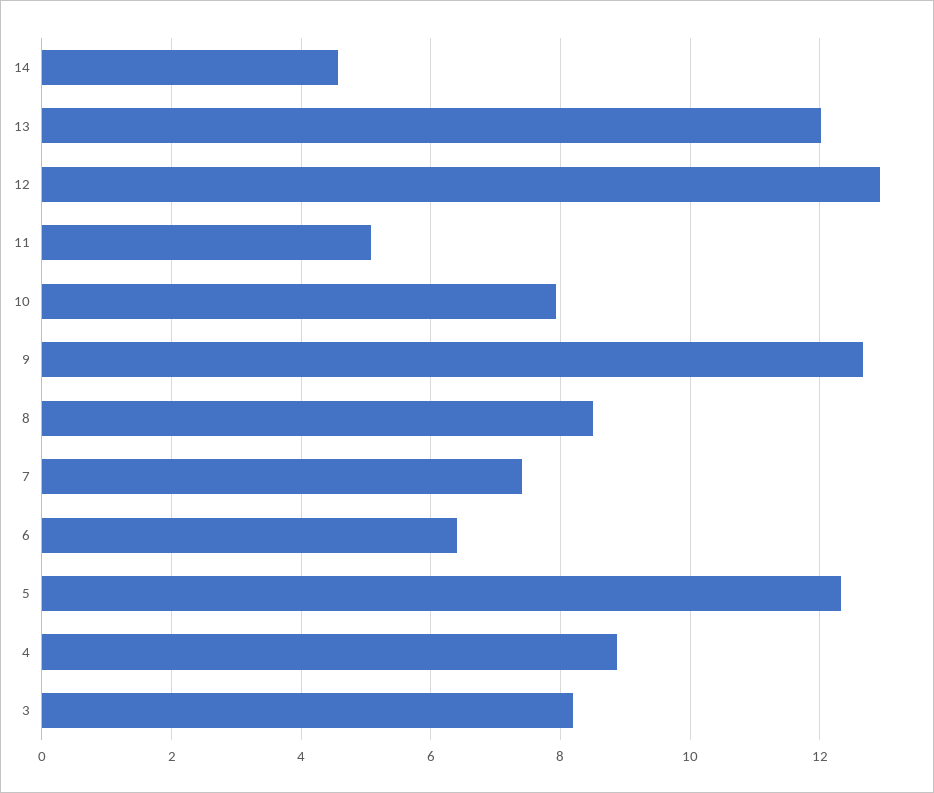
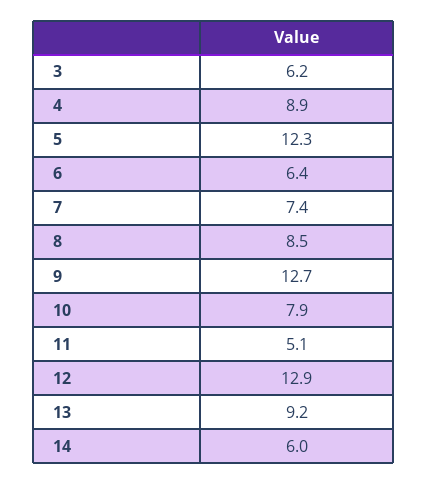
  {
-   "14": 4.6,
+   "14": 6,
-   "13": 12,
+   "13": 9.2,
    "12": 12.9,
    "11": 5.1,
    "10": 7.9,
    "9": 12.7,
    "8": 8.5,
    "7": 7.4,
    "6": 6.4,
    "5": 12.3,
    "4": 8.9,
-   "3": 8.2
+   "3": 6.2
  }

